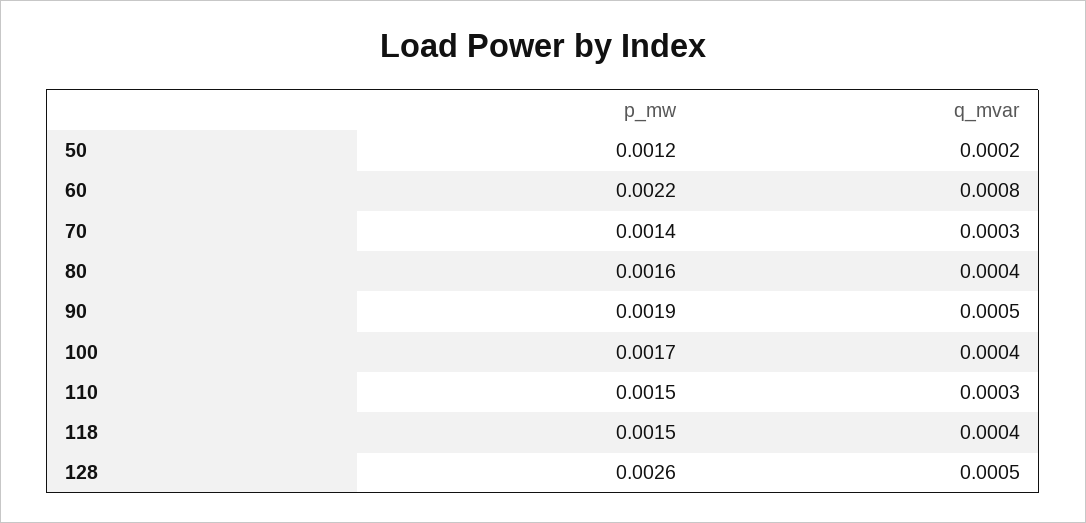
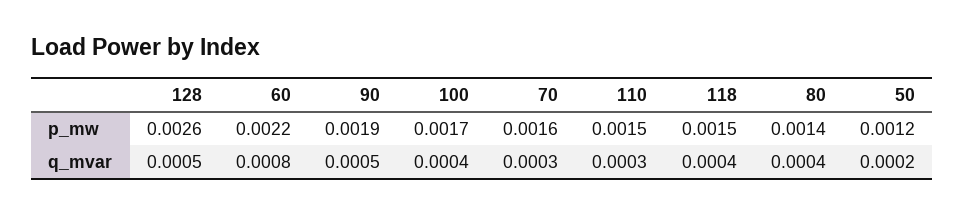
  {
    "p_mw": {
      "50": 0.0012,
      "60": 0.0022,
-     "70": 0.0014,
+     "70": 0.0016,
-     "80": 0.0016,
+     "80": 0.0014,
      "90": 0.0019,
      "100": 0.0017,
      "110": 0.0015,
      "118": 0.0015,
      "128": 0.0026
    },
    "q_mvar": {
      "50": 0.0002,
      "60": 0.0008,
      "70": 0.0003,
      "80": 0.0004,
      "90": 0.0005,
      "100": 0.0004,
      "110": 0.0003,
      "118": 0.0004,
      "128": 0.0005
    }
  }

